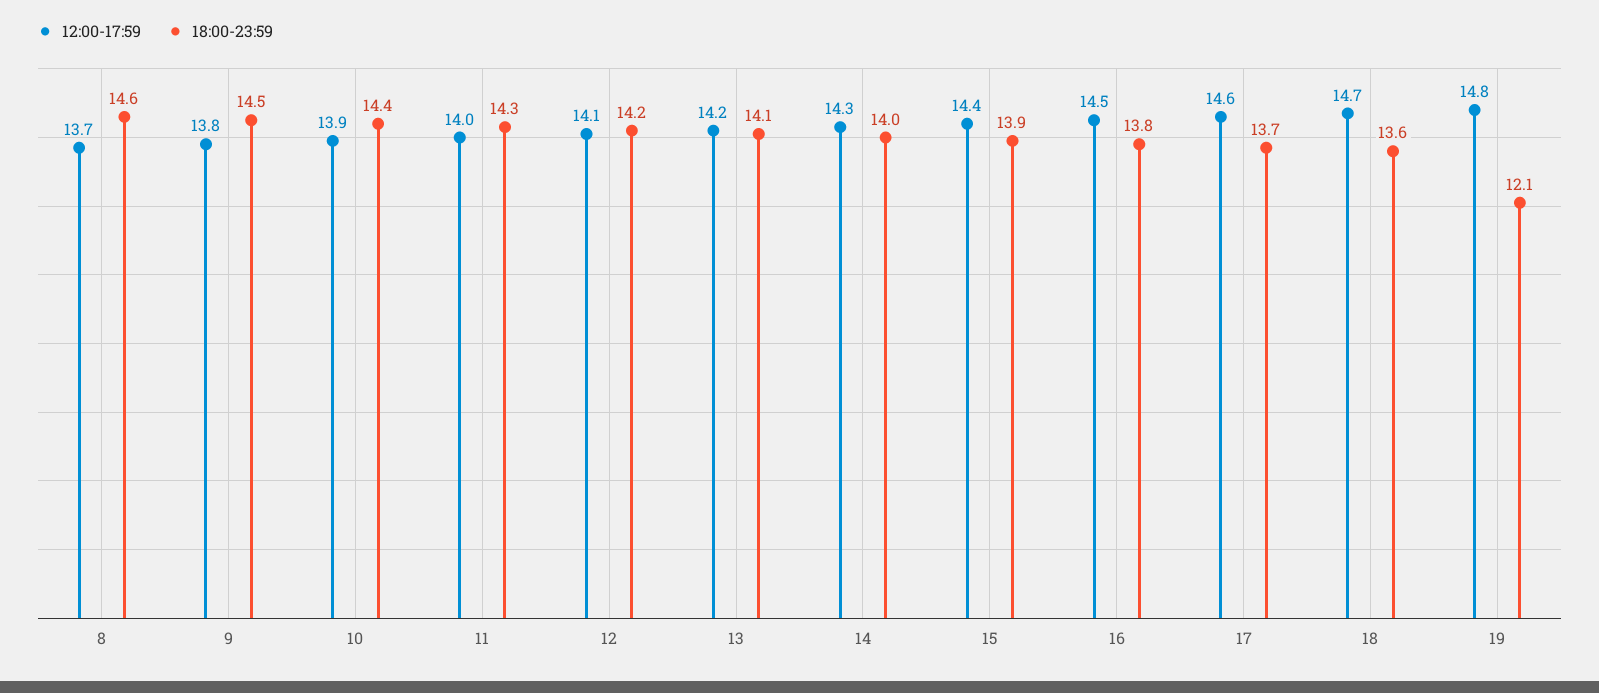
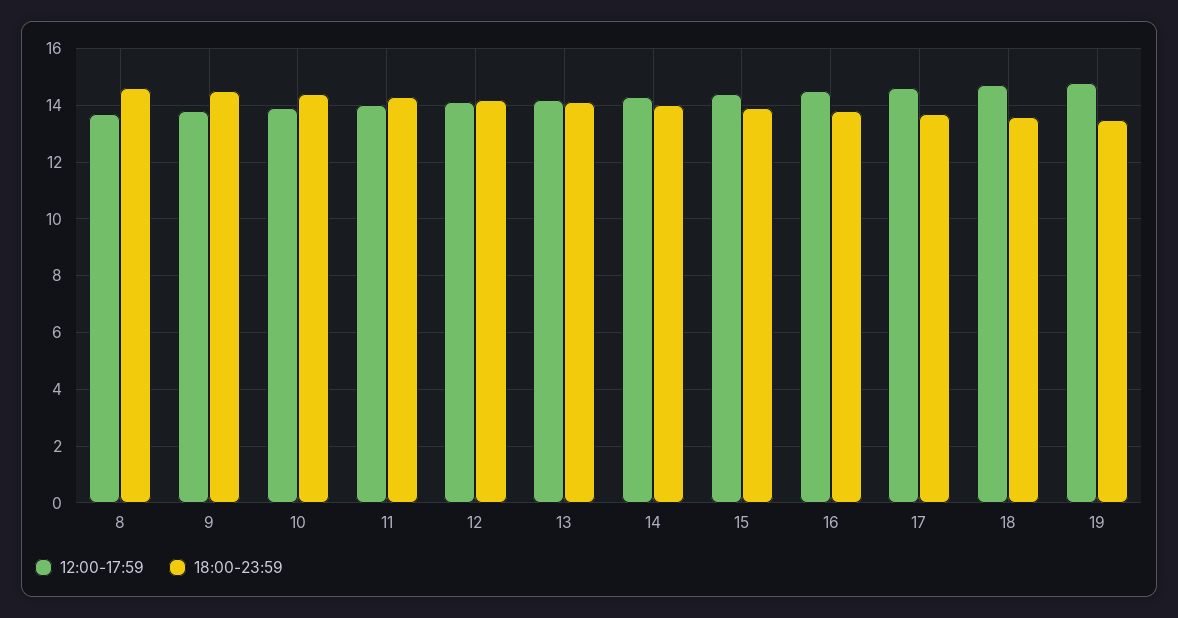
  {
    "12:00-17:59": {
      "8": 13.7,
      "9": 13.8,
      "10": 13.9,
      "11": 14,
      "12": 14.1,
      "13": 14.2,
      "14": 14.3,
      "15": 14.4,
      "16": 14.5,
      "17": 14.6,
      "18": 14.7,
      "19": 14.8
    },
    "18:00-23:59": {
      "8": 14.6,
      "9": 14.5,
      "10": 14.4,
      "11": 14.3,
      "12": 14.2,
      "13": 14.1,
      "14": 14,
      "15": 13.9,
      "16": 13.8,
      "17": 13.7,
      "18": 13.6,
-     "19": 12.1
+     "19": 13.5
    }
  }

